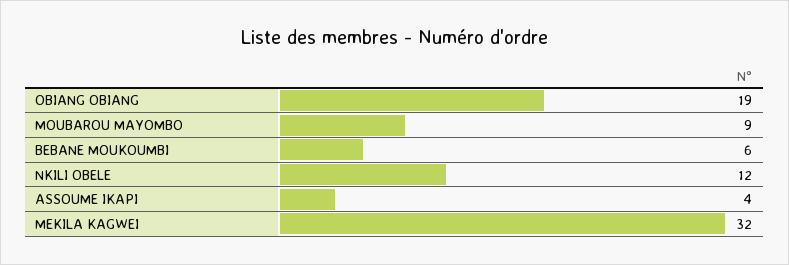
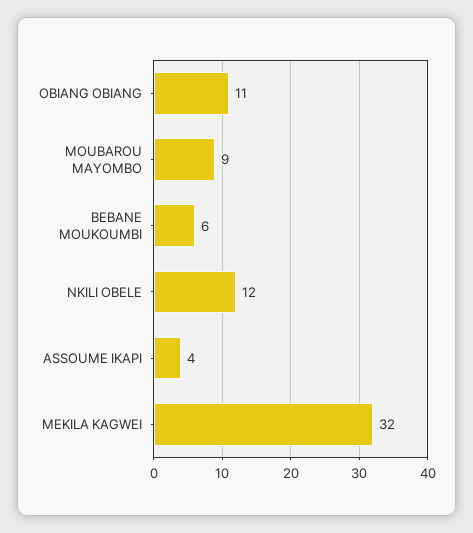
  {
-   "OBIANG OBIANG": 19,
+   "OBIANG OBIANG": 11,
    "MOUBAROU MAYOMBO": 9,
    "BEBANE MOUKOUMBI": 6,
    "NKILI OBELE": 12,
    "ASSOUME IKAPI": 4,
    "MEKILA KAGWEI": 32
  }

